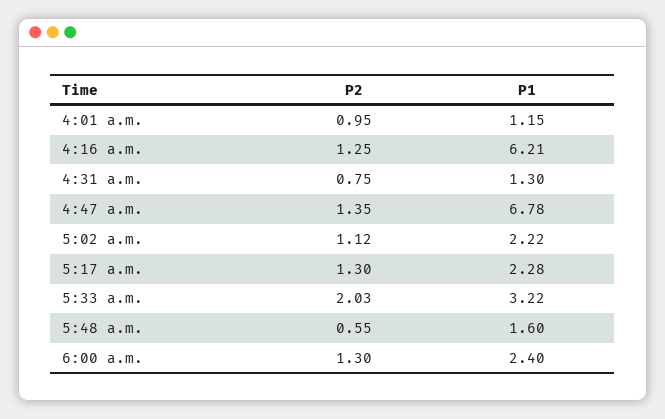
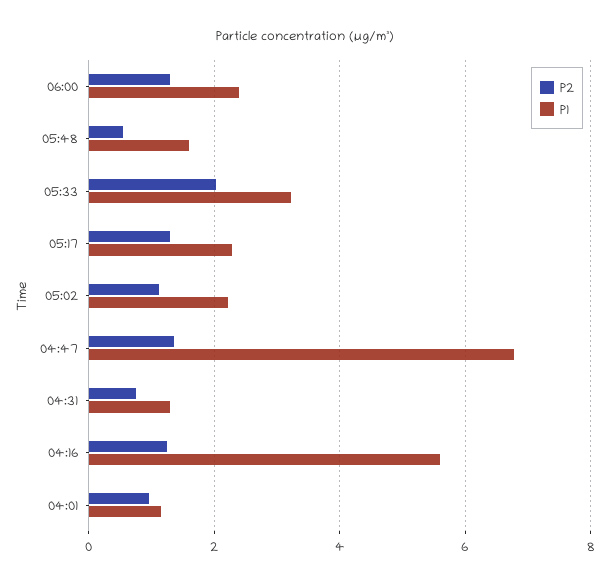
  {
    "P2": {
      "4:01 a.m.": 0.95,
      "4:16 a.m.": 1.25,
      "4:31 a.m.": 0.75,
      "4:47 a.m.": 1.35,
      "5:02 a.m.": 1.12,
      "5:17 a.m.": 1.3,
      "5:33 a.m.": 2.03,
      "5:48 a.m.": 0.55,
      "6:00 a.m.": 1.3
    },
    "P1": {
      "4:01 a.m.": 1.15,
-     "4:16 a.m.": 6.21,
+     "4:16 a.m.": 5.6,
      "4:31 a.m.": 1.3,
      "4:47 a.m.": 6.78,
      "5:02 a.m.": 2.22,
      "5:17 a.m.": 2.28,
      "5:33 a.m.": 3.22,
      "5:48 a.m.": 1.6,
      "6:00 a.m.": 2.4
    }
  }

